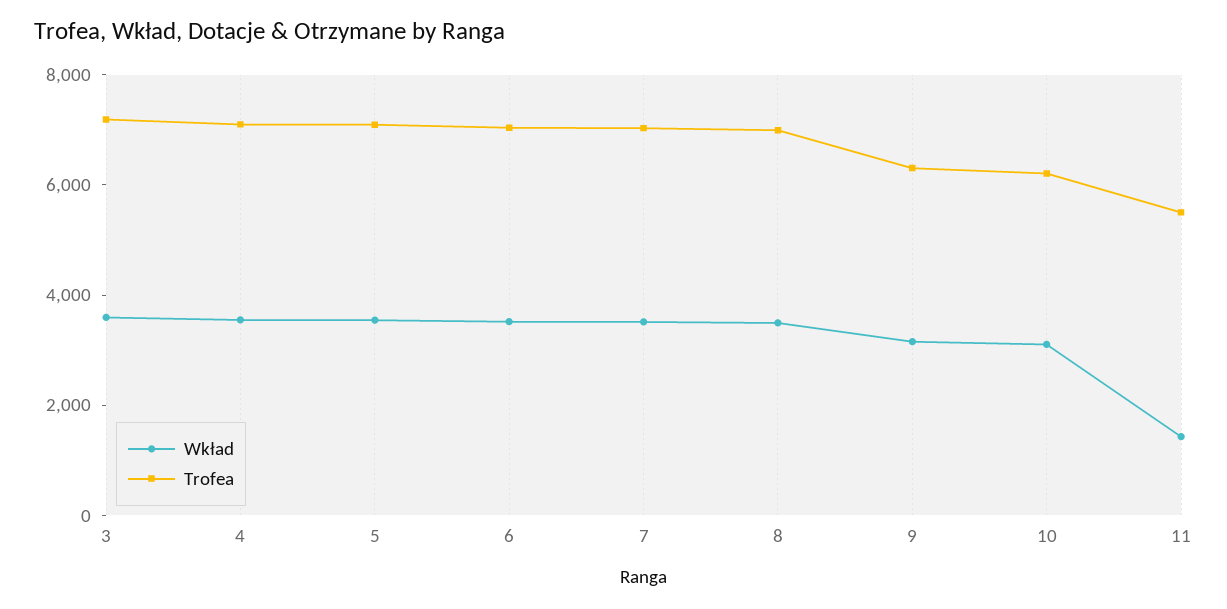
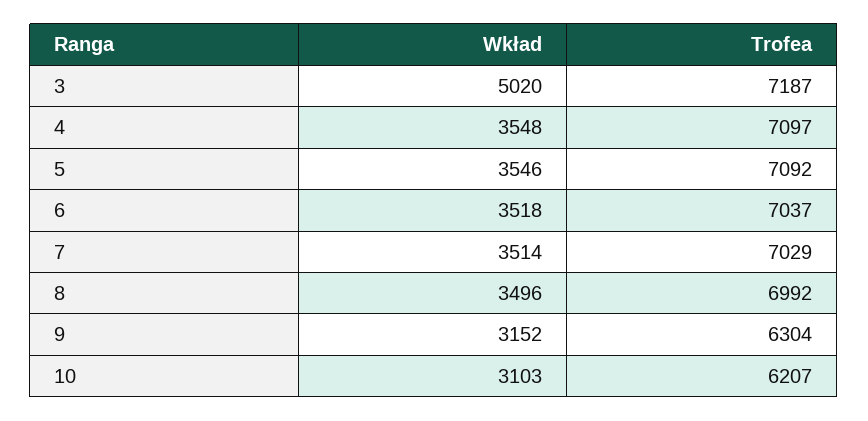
  {
    "Wkład": {
-     "3": 3500,
+     "3": 5020,
      "4": 3548,
      "5": 3546,
      "6": 3518,
      "7": 3514,
      "8": 3496,
      "9": 3152,
-     "10": 3103,
+     "10": 3103
-     "11": 1500
    },
    "Trofea": {
      "3": 7187,
      "4": 7097,
      "5": 7092,
      "6": 7037,
      "7": 7029,
      "8": 6992,
      "9": 6304,
-     "10": 6207,
+     "10": 6207
-     "11": 5500
    }
  }

